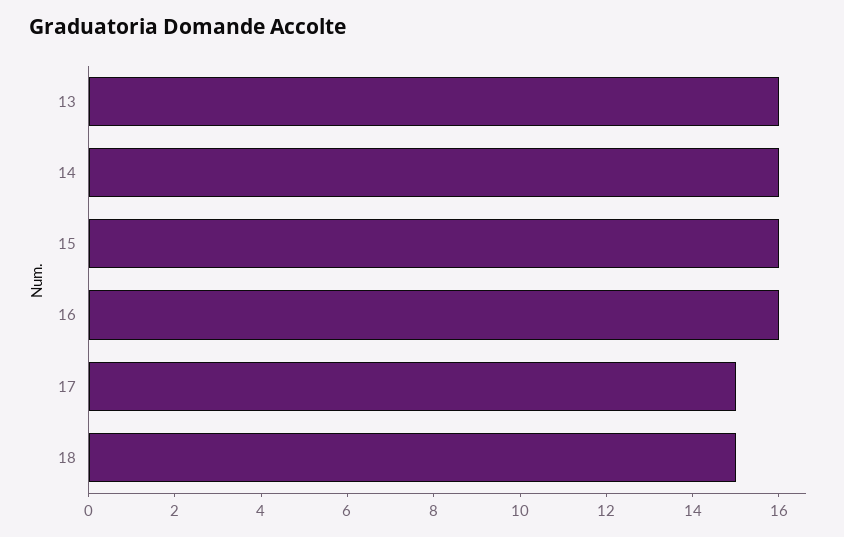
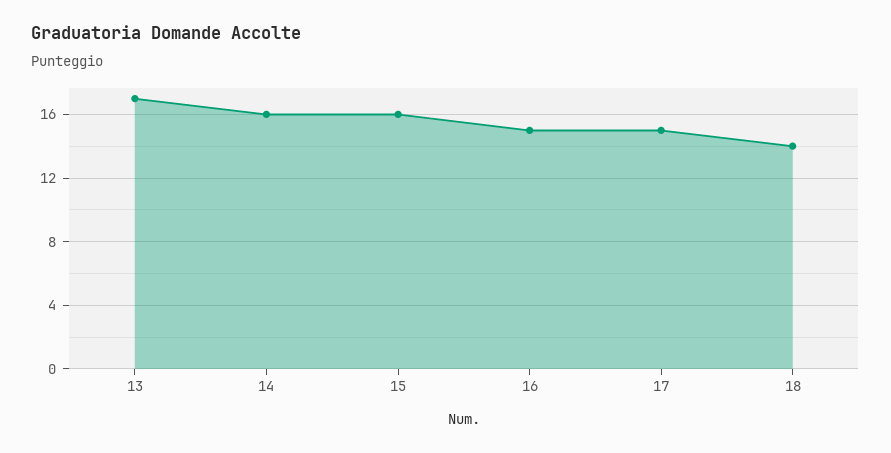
  {
-   "13": 16,
+   "13": 17,
    "14": 16,
    "15": 16,
-   "16": 16,
+   "16": 15,
    "17": 15,
-   "18": 15
+   "18": 14
  }

